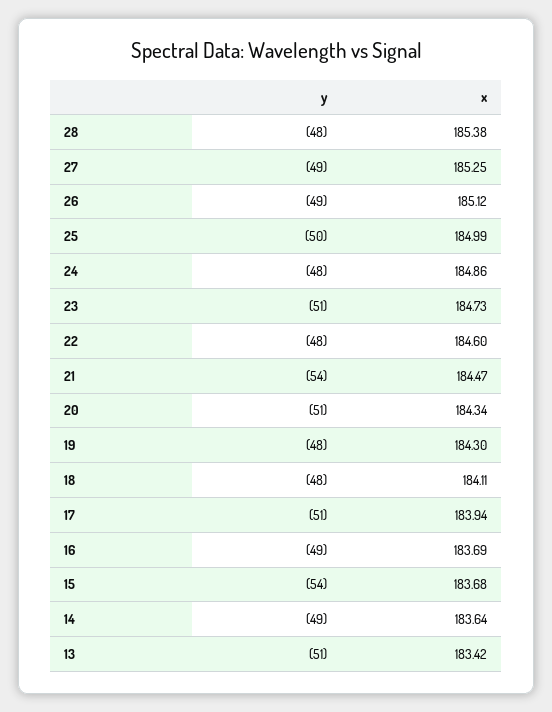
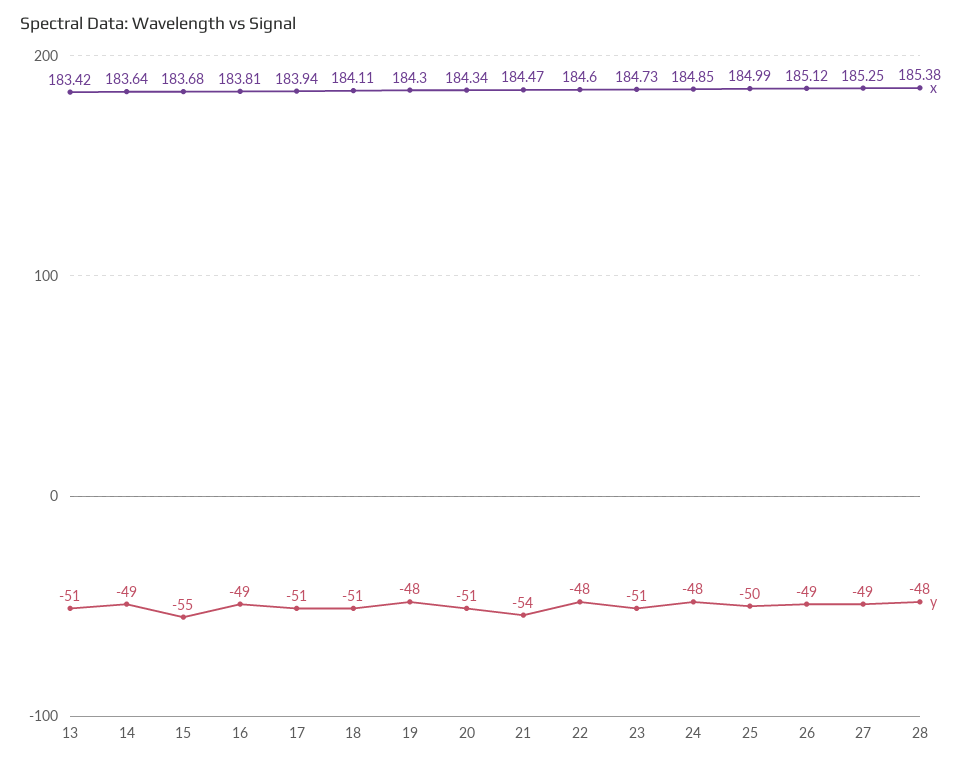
  {
    "y": {
      "28": -48,
      "27": -49,
      "26": -49,
      "25": -50,
      "24": -48,
      "23": -51,
      "22": -48,
      "21": -54,
      "20": -51,
      "19": -48,
-     "18": -48,
+     "18": -51,
      "17": -51,
      "16": -49,
-     "15": -54,
+     "15": -55,
      "14": -49,
      "13": -51
    },
    "x": {
      "28": 185.38,
      "27": 185.25,
      "26": 185.12,
      "25": 184.99,
-     "24": 184.86,
+     "24": 184.85,
      "23": 184.73,
      "22": 184.6,
      "21": 184.47,
      "20": 184.34,
      "19": 184.3,
      "18": 184.11,
      "17": 183.94,
-     "16": 183.69,
+     "16": 183.81,
      "15": 183.68,
      "14": 183.64,
      "13": 183.42
    }
  }

